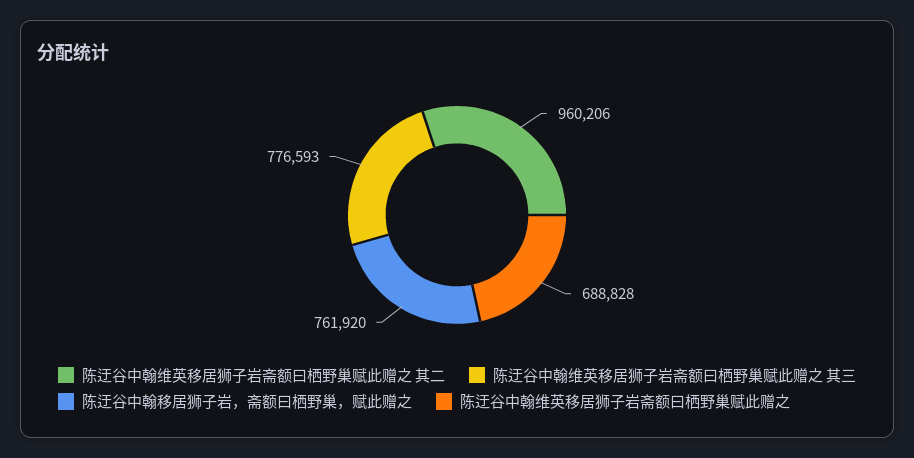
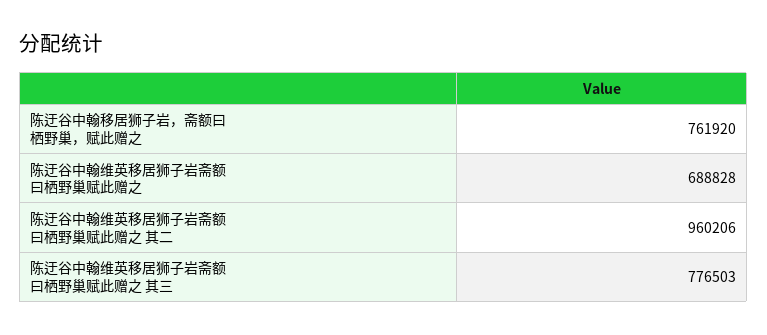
  {
    "陈迂谷中翰维英移居狮子岩斋额曰栖野巢赋此赠之 其二": 960206,
-   "陈迂谷中翰维英移居狮子岩斋额曰栖野巢赋此赠之 其三": 776593,
+   "陈迂谷中翰维英移居狮子岩斋额曰栖野巢赋此赠之 其三": 776503,
    "陈迂谷中翰移居狮子岩，斋额曰栖野巢，赋此赠之": 761920,
    "陈迂谷中翰维英移居狮子岩斋额曰栖野巢赋此赠之": 688828
  }

